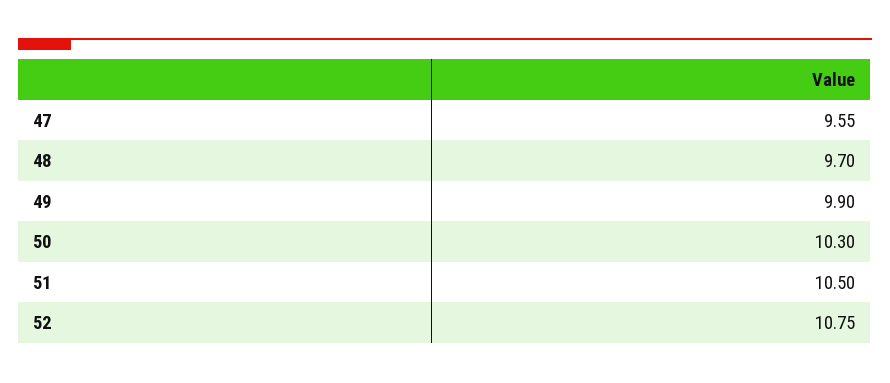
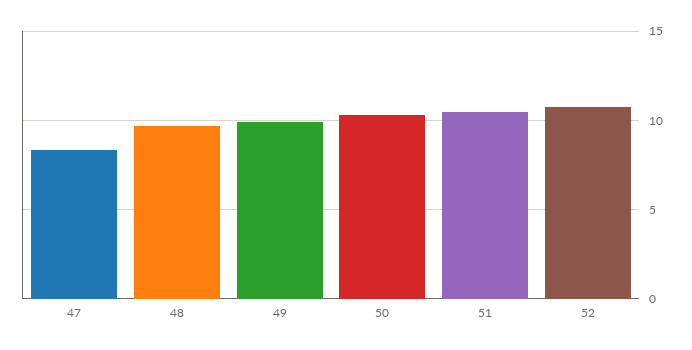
  {
-   "47": 9.55,
+   "47": 8.5,
    "48": 9.7,
    "49": 9.9,
    "50": 10.3,
    "51": 10.5,
    "52": 10.75
  }

